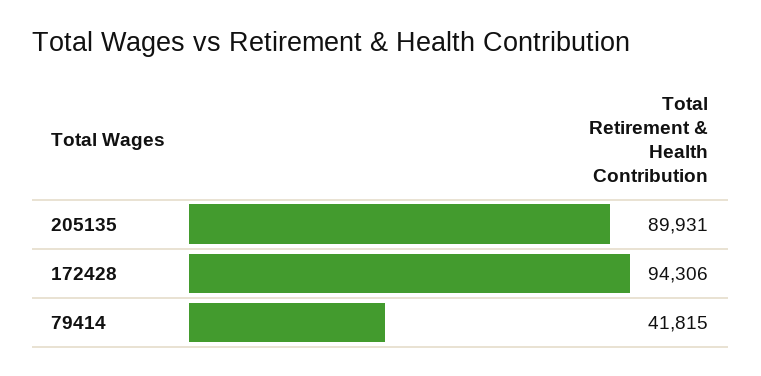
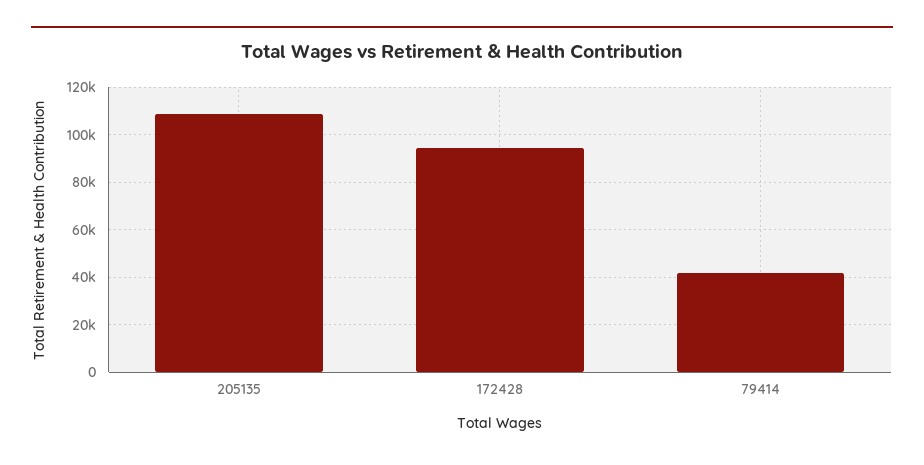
  {
-   "205135": 89931,
+   "205135": 110000,
    "172428": 94306,
    "79414": 41815
  }

